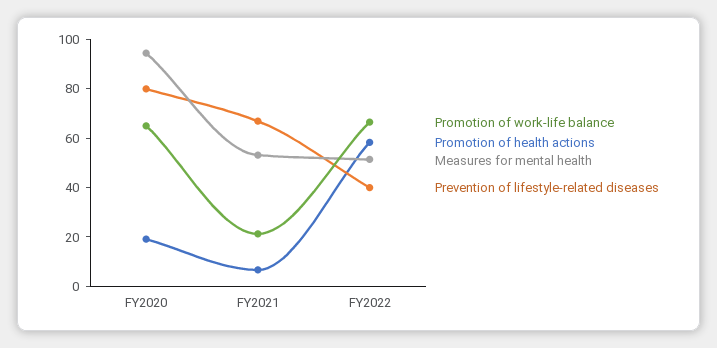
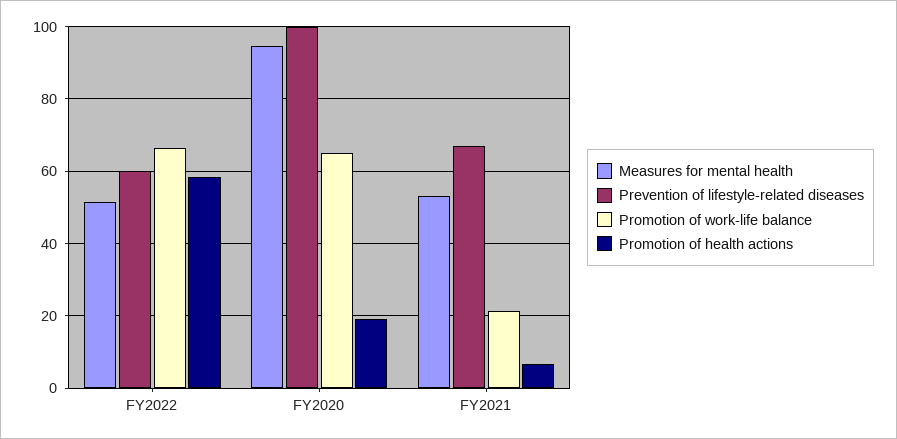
  {
    "Promotion of work-life balance": {
      "FY2020": 66,
      "FY2021": 22,
      "FY2022": 66
    },
    "Promotion of health actions": {
      "FY2020": 20,
      "FY2021": 6,
      "FY2022": 58
    },
    "Measures for mental health": {
      "FY2020": 94,
      "FY2021": 54,
      "FY2022": 52
    },
    "Prevention of lifestyle-related diseases": {
-     "FY2020": 80,
+     "FY2020": 100,
      "FY2021": 66,
-     "FY2022": 40
+     "FY2022": 60
    }
  }

